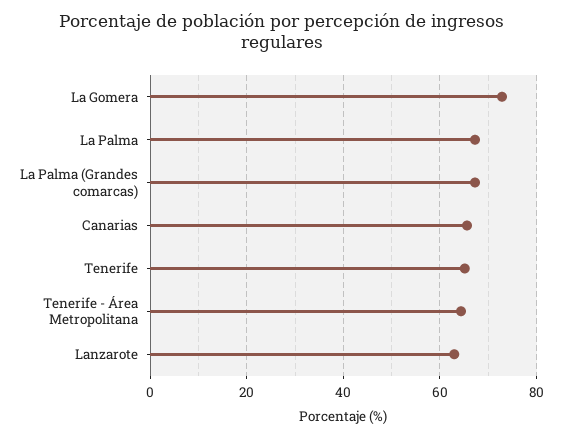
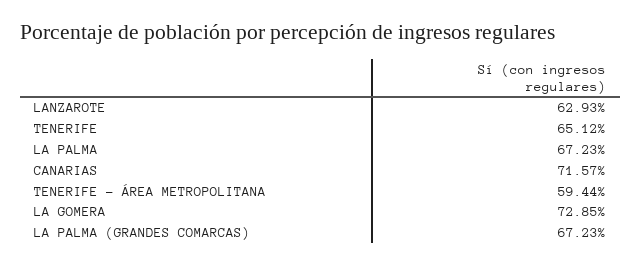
  {
    "La Gomera": 72.85,
    "La Palma": 67.23,
    "La Palma (Grandes comarcas)": 67.23,
-   "Canarias": 66,
+   "Canarias": 71.57,
    "Tenerife": 65.12,
-   "Tenerife - Área Metropolitana": 64,
+   "Tenerife - Área Metropolitana": 59.44,
    "Lanzarote": 62.93
  }

